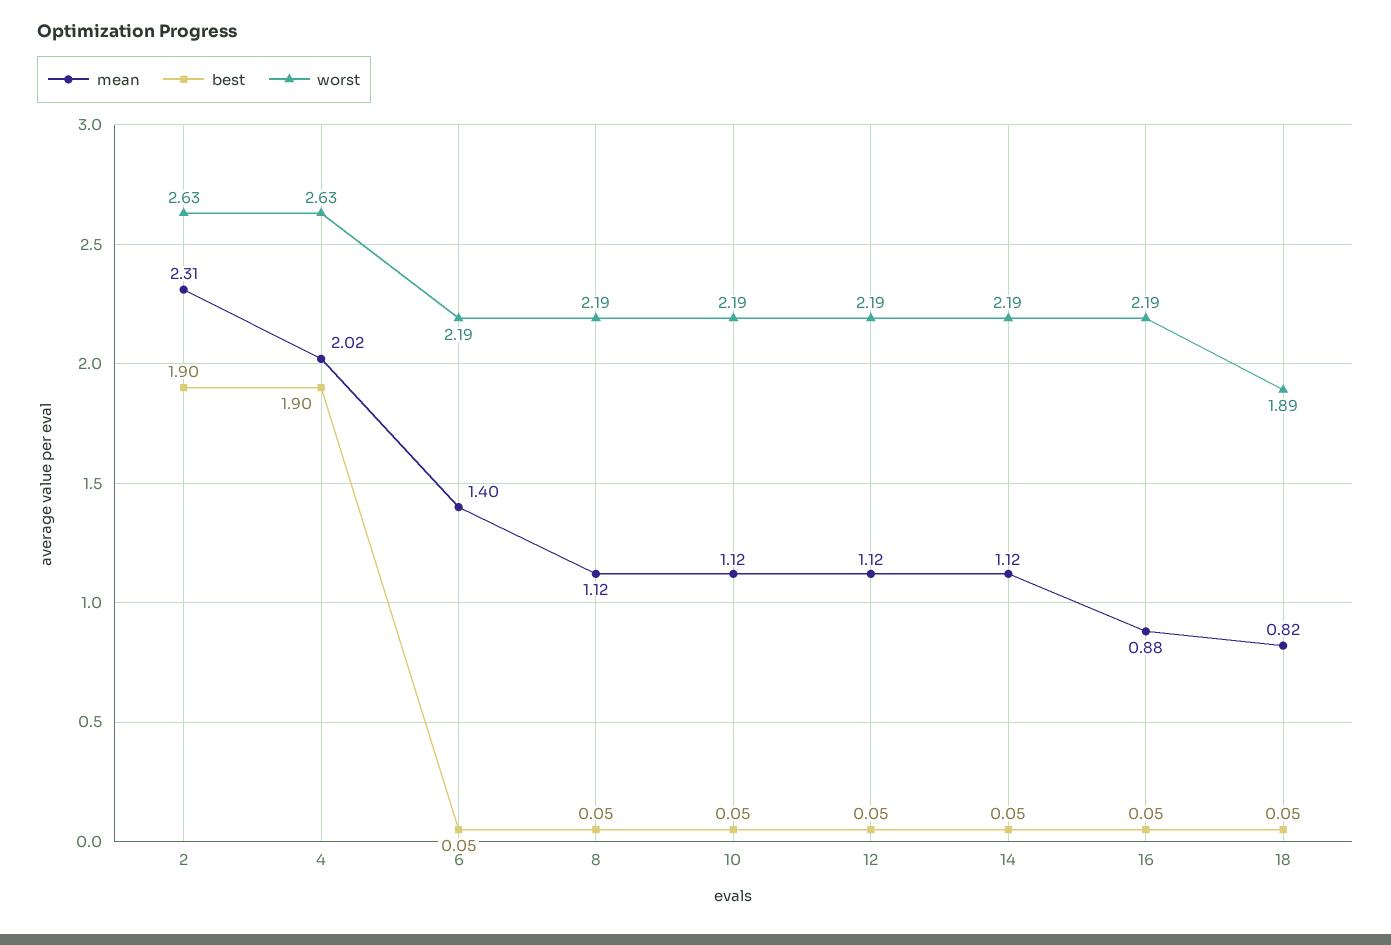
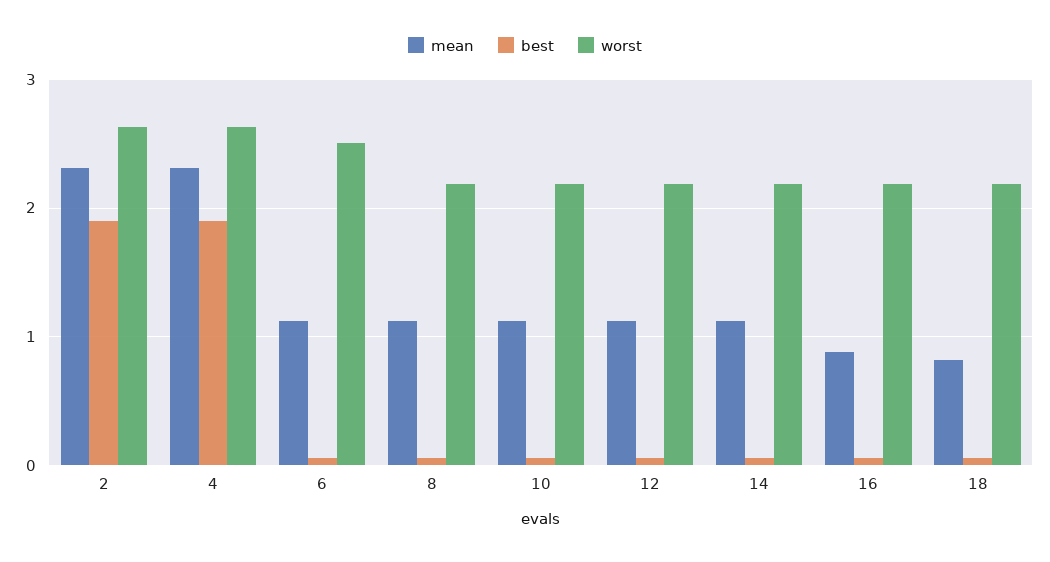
  {
    "mean": {
      "2": 2.31,
-     "4": 2.02,
+     "4": 2.3,
-     "6": 1.4,
+     "6": 1.1,
      "8": 1.12,
      "10": 1.12,
      "12": 1.12,
      "14": 1.12,
      "16": 0.88,
      "18": 0.82
    },
    "best": {
      "2": 1.9,
      "4": 1.9,
      "6": 0.05,
      "8": 0.05,
      "10": 0.05,
      "12": 0.05,
      "14": 0.05,
      "16": 0.05,
      "18": 0.05
    },
    "worst": {
      "2": 2.63,
      "4": 2.63,
-     "6": 2.19,
+     "6": 2.5,
      "8": 2.19,
      "10": 2.19,
      "12": 2.19,
      "14": 2.19,
      "16": 2.19,
-     "18": 1.89
+     "18": 2.2
    }
  }

